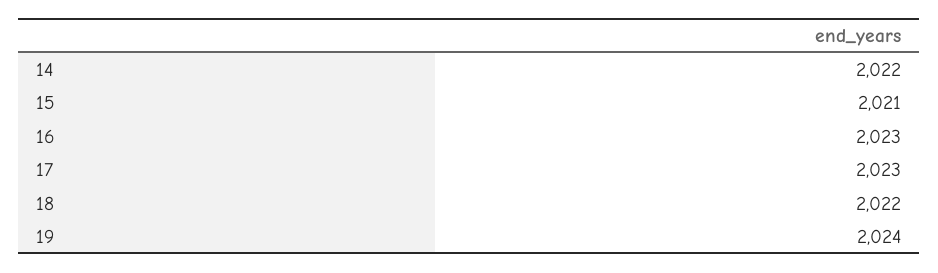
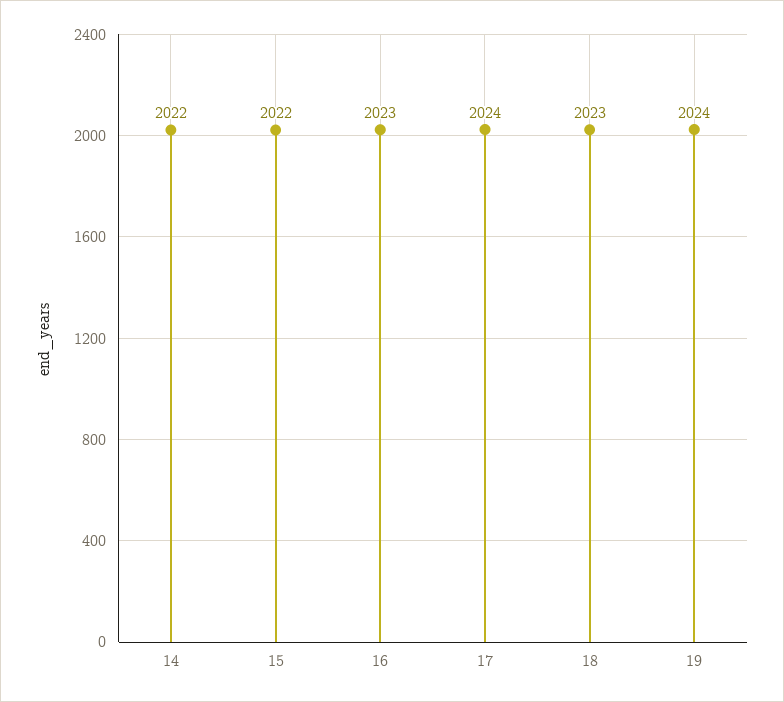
  {
    "14": 2022,
-   "15": 2021,
+   "15": 2022,
    "16": 2023,
-   "17": 2023,
+   "17": 2024,
-   "18": 2022,
+   "18": 2023,
    "19": 2024
  }

